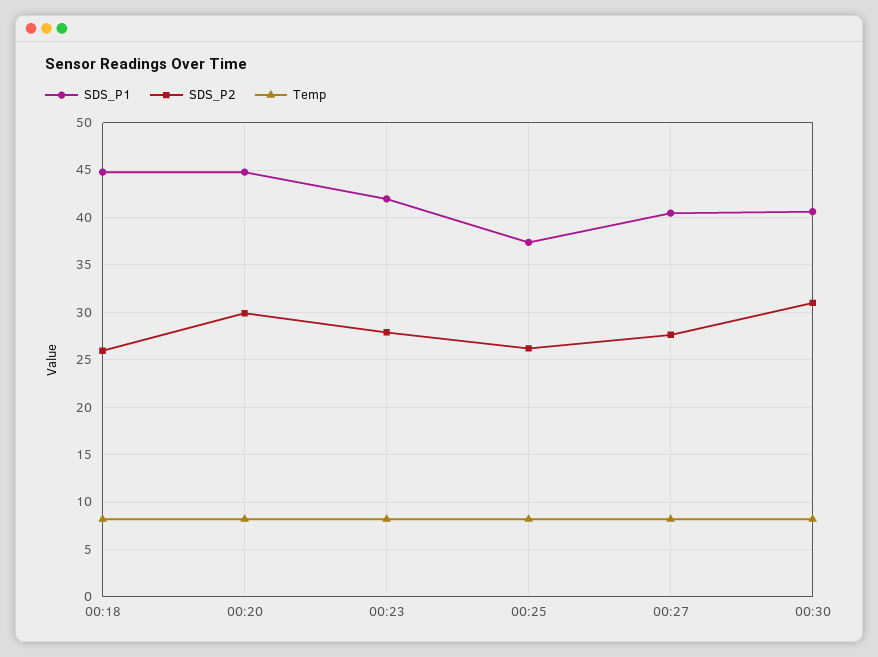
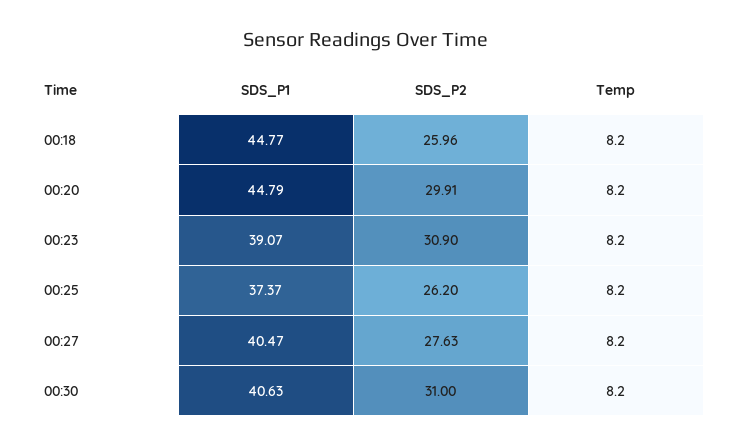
  {
    "SDS_P1": {
      "00:18": 44.77,
      "00:20": 44.79,
-     "00:23": 42,
+     "00:23": 39.07,
      "00:25": 37.37,
      "00:27": 40.47,
      "00:30": 40.63
    },
    "SDS_P2": {
      "00:18": 25.96,
      "00:20": 29.91,
-     "00:23": 28,
+     "00:23": 30.9,
      "00:25": 26.2,
      "00:27": 27.63,
      "00:30": 31
    },
    "Temp": {
      "00:18": 8.2,
      "00:20": 8.2,
      "00:23": 8.2,
      "00:25": 8.2,
      "00:27": 8.2,
      "00:30": 8.2
    }
  }

